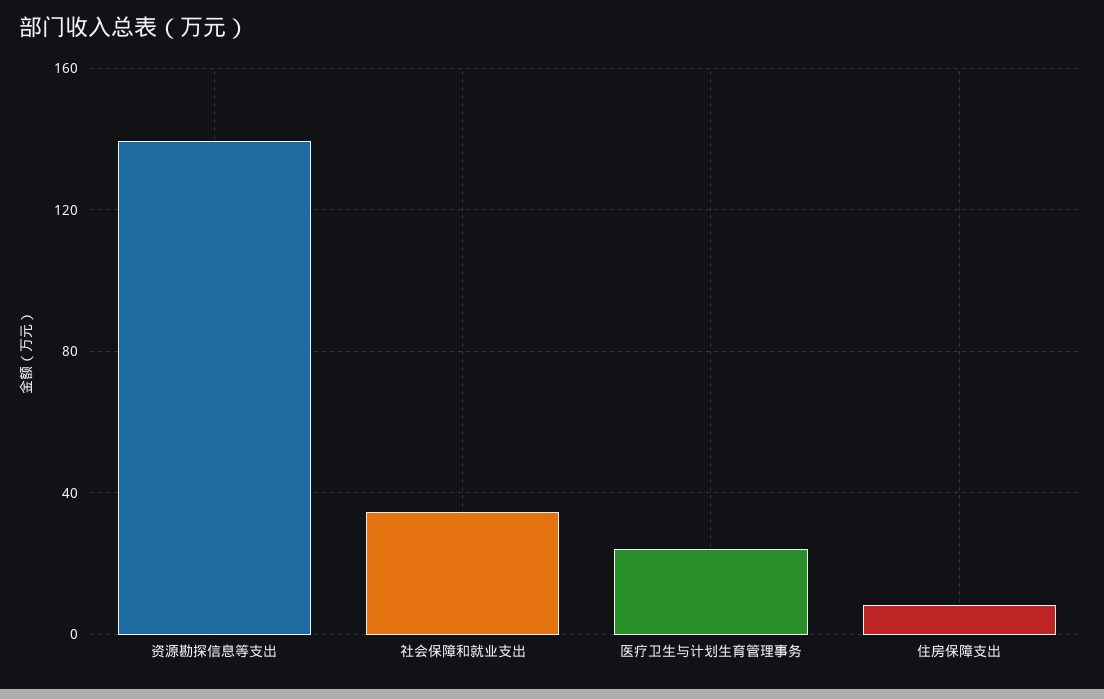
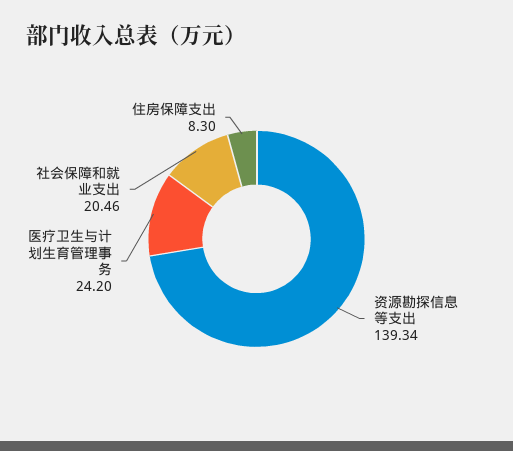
  {
    "资源勘探信息等支出": 139.34,
-   "社会保障和就业支出": 35,
+   "社会保障和就业支出": 20.46,
    "医疗卫生与计划生育管理事务": 24.2,
    "住房保障支出": 8.3
  }

